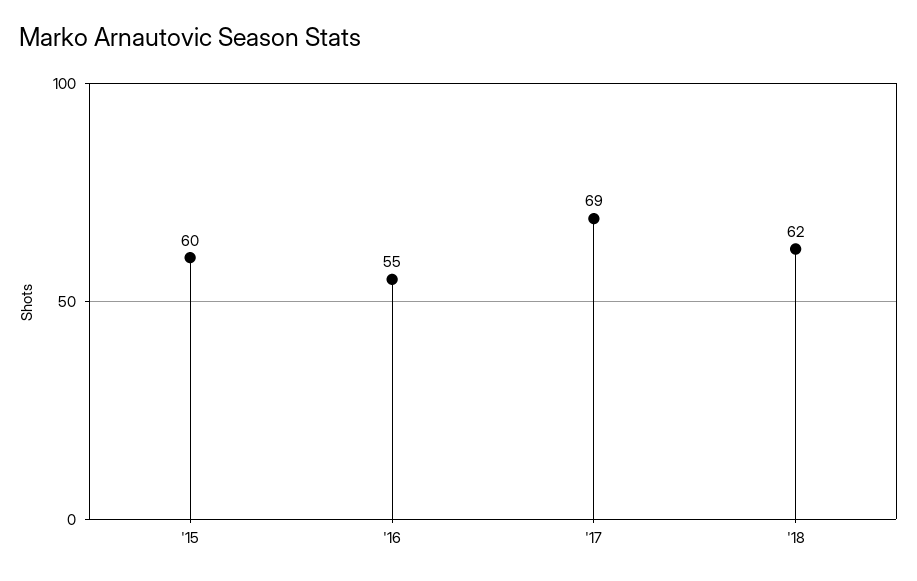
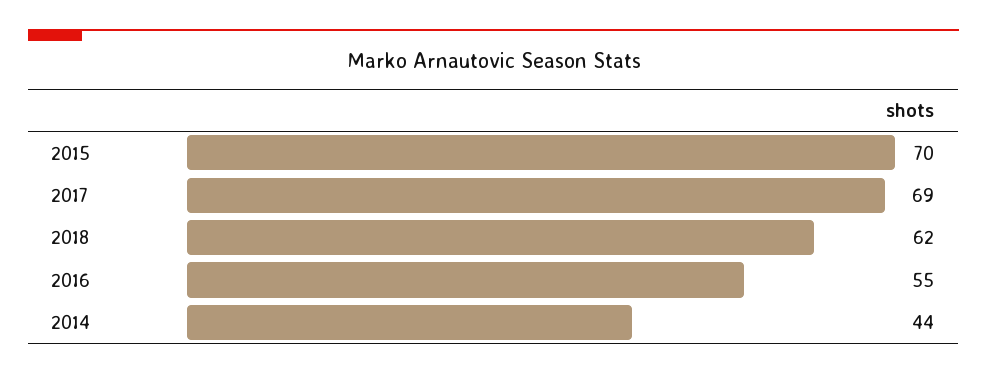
  {
-   "'15": 60,
+   "'15": 70,
    "'16": 55,
    "'17": 69,
-   "'18": 62
+   "'18": 62,
+   "2014": 44
  }

